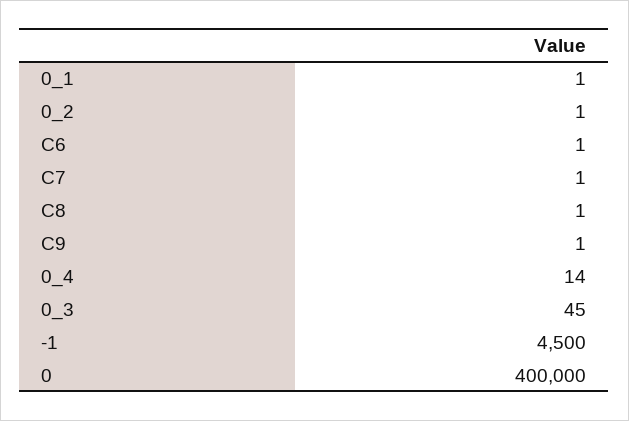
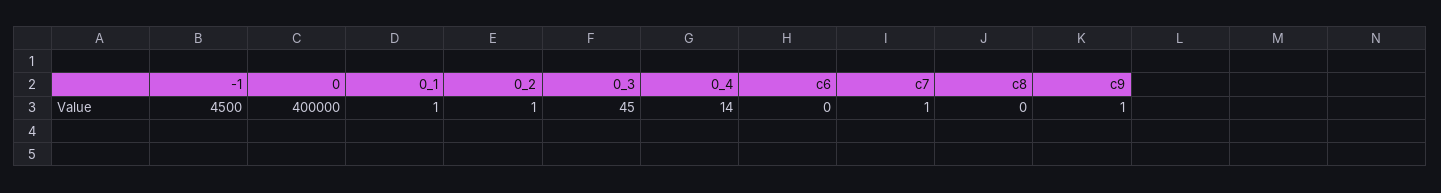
  {
    "0_1": 1,
    "0_2": 1,
-   "C6": 1,
+   "C6": 0,
    "C7": 1,
-   "C8": 1,
+   "C8": 0,
    "C9": 1,
    "0_4": 14,
    "0_3": 45,
    "-1": 4500,
    "0": 400000
  }

